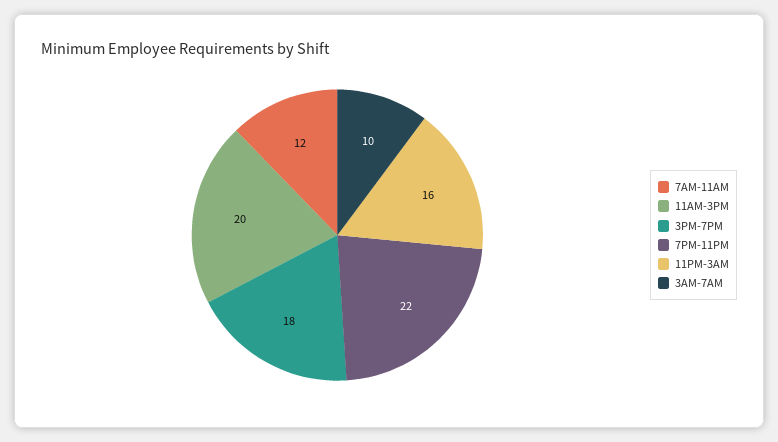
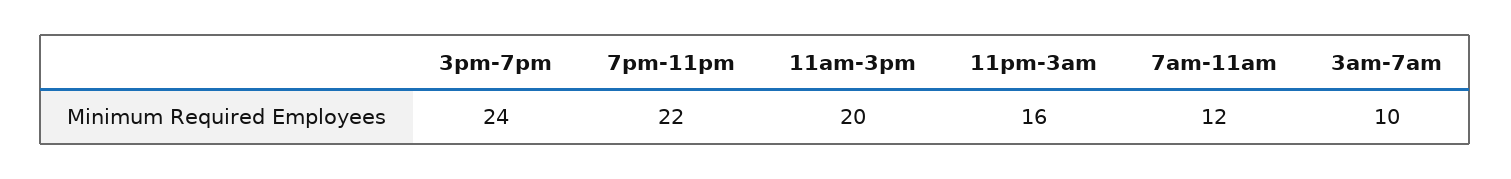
  {
    "7AM-11AM": 12,
    "11AM-3PM": 20,
-   "3PM-7PM": 18,
+   "3PM-7PM": 24,
    "7PM-11PM": 22,
    "11PM-3AM": 16,
    "3AM-7AM": 10
  }

